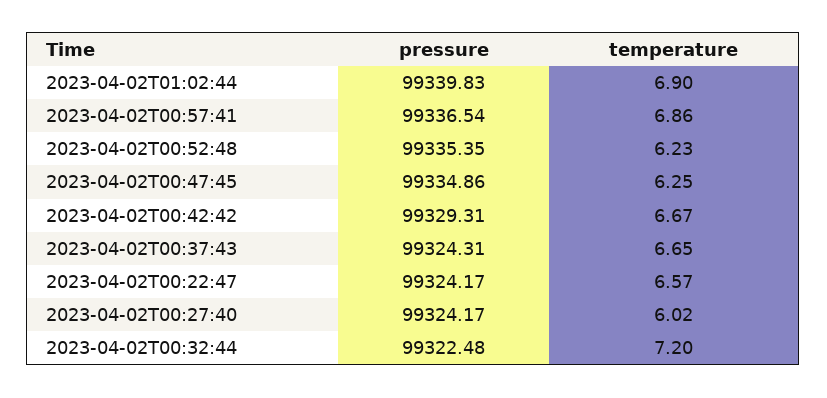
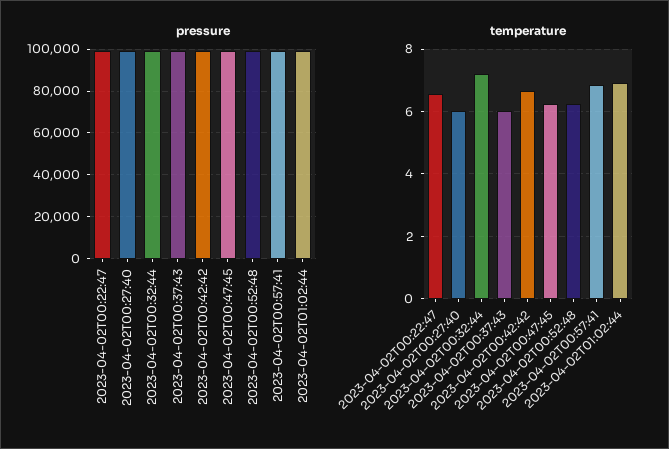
  {
    "pressure": {
      "2023-04-02T01:02:44": 99339.83,
      "2023-04-02T00:57:41": 99336.54,
      "2023-04-02T00:52:48": 99335.35,
      "2023-04-02T00:47:45": 99334.86,
      "2023-04-02T00:42:42": 99329.31,
      "2023-04-02T00:37:43": 99324.31,
      "2023-04-02T00:22:47": 99324.17,
      "2023-04-02T00:27:40": 99324.17,
      "2023-04-02T00:32:44": 99322.48
    },
    "temperature": {
      "2023-04-02T01:02:44": 6.9,
      "2023-04-02T00:57:41": 6.86,
      "2023-04-02T00:52:48": 6.23,
      "2023-04-02T00:47:45": 6.25,
      "2023-04-02T00:42:42": 6.67,
-     "2023-04-02T00:37:43": 6.65,
+     "2023-04-02T00:37:43": 6,
      "2023-04-02T00:22:47": 6.57,
      "2023-04-02T00:27:40": 6.02,
      "2023-04-02T00:32:44": 7.2
    }
  }

